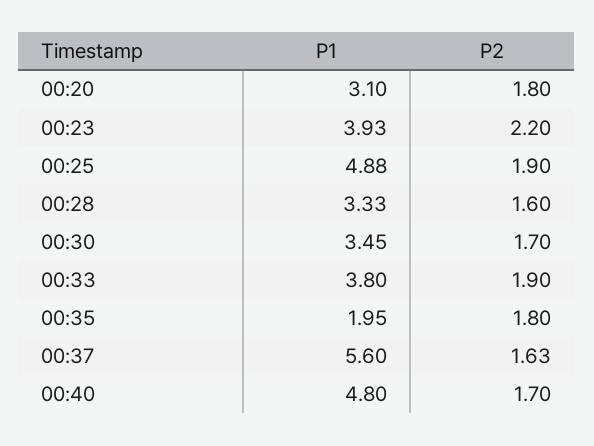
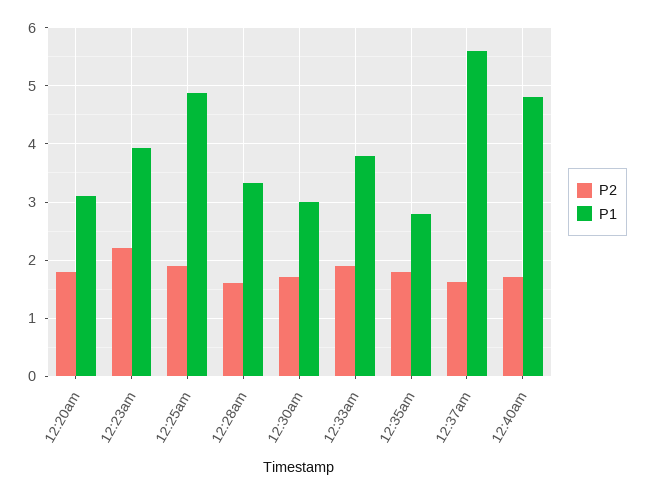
  {
    "P1": {
      "00:20": 3.1,
      "00:23": 3.93,
      "00:25": 4.88,
      "00:28": 3.33,
-     "00:30": 3.45,
+     "00:30": 3,
      "00:33": 3.8,
-     "00:35": 1.95,
+     "00:35": 2.8,
      "00:37": 5.6,
      "00:40": 4.8
    },
    "P2": {
      "00:20": 1.8,
      "00:23": 2.2,
      "00:25": 1.9,
      "00:28": 1.6,
      "00:30": 1.7,
      "00:33": 1.9,
      "00:35": 1.8,
      "00:37": 1.63,
      "00:40": 1.7
    }
  }

